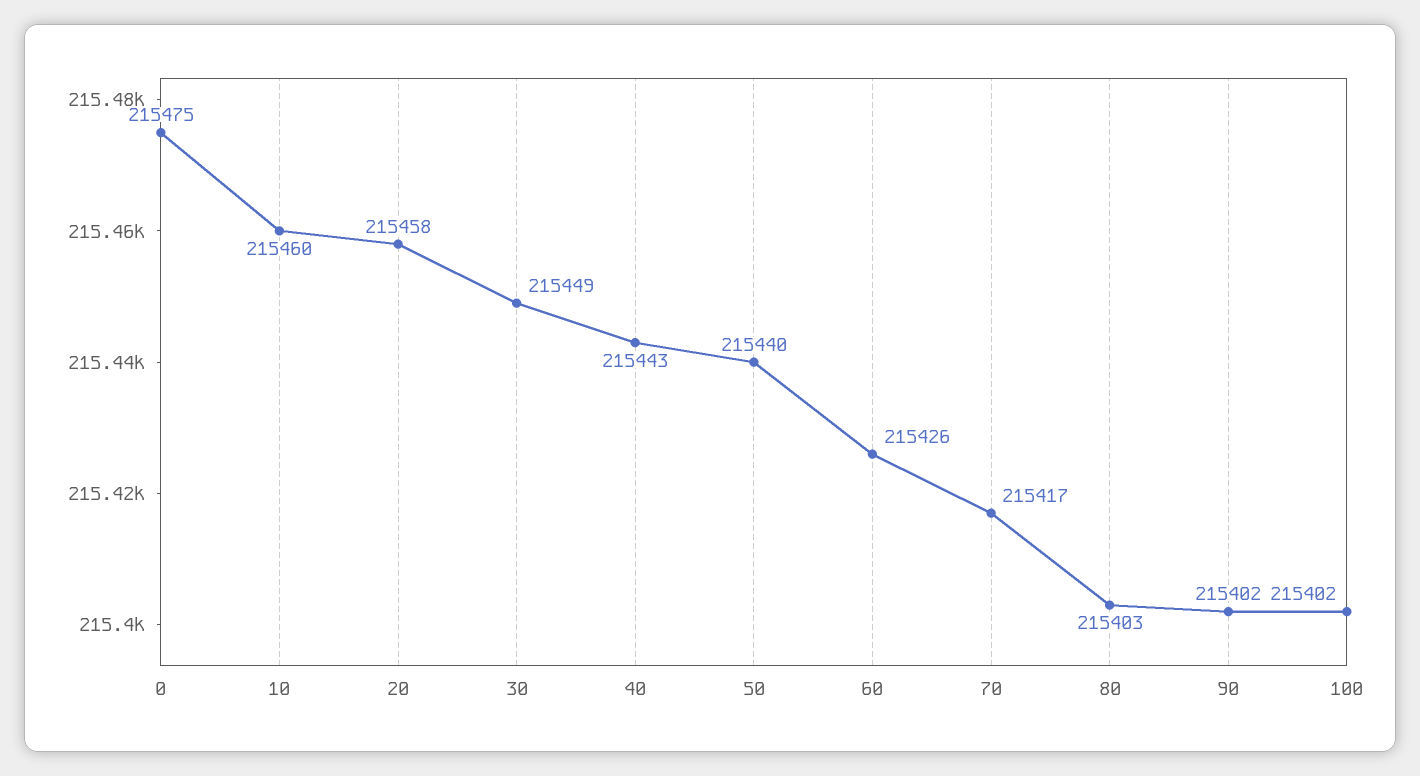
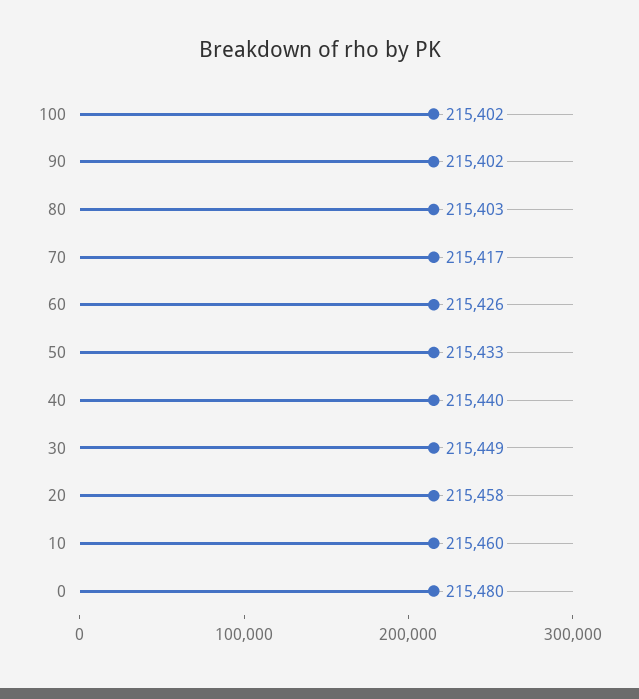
  {
-   "0": 215475,
+   "0": 215480,
    "10": 215460,
    "20": 215458,
    "30": 215449,
-   "40": 215443,
+   "40": 215440,
-   "50": 215440,
+   "50": 215433,
    "60": 215426,
    "70": 215417,
    "80": 215403,
    "90": 215402,
    "100": 215402
  }

